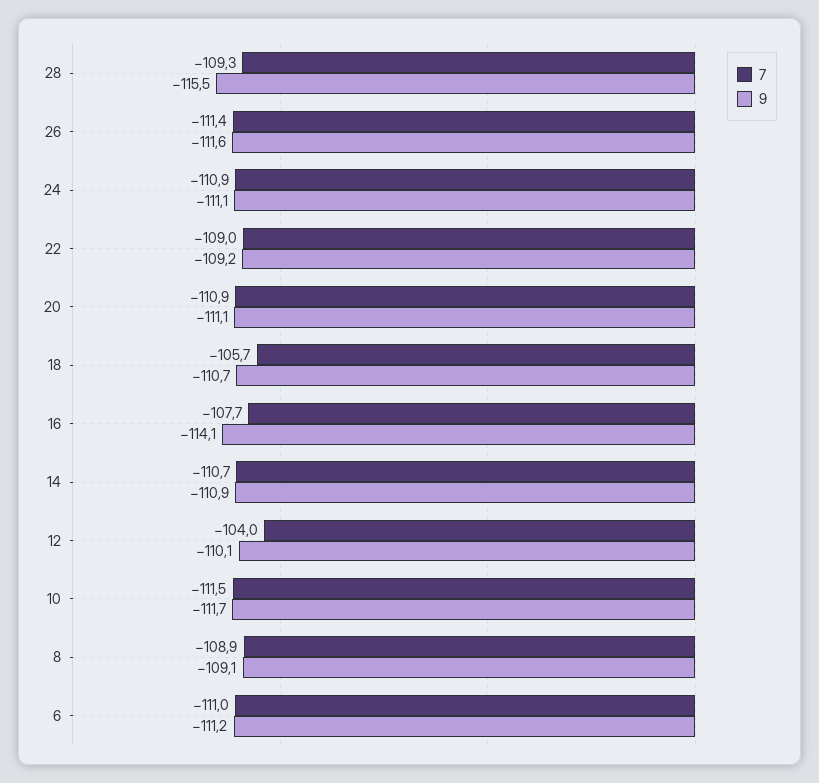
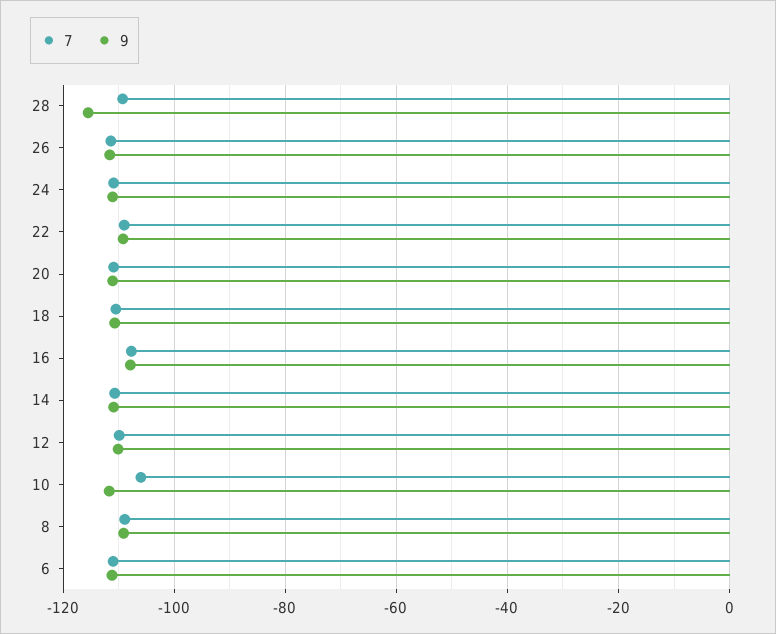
  {
    "7": {
      "28": -109.3,
      "26": -111.4,
      "24": -110.9,
      "22": -109,
      "20": -110.9,
-     "18": -105.7,
+     "18": -110,
      "16": -107.7,
      "14": -110.7,
-     "12": -104,
+     "12": -110,
-     "10": -111.5,
+     "10": -106,
      "8": -108.9,
      "6": -111
    },
    "9": {
      "28": -115.5,
      "26": -111.6,
      "24": -111.1,
      "22": -109.2,
      "20": -111.1,
      "18": -110.7,
-     "16": -114.1,
+     "16": -108,
      "14": -110.9,
      "12": -110.1,
      "10": -111.7,
      "8": -109.1,
      "6": -111.2
    }
  }

